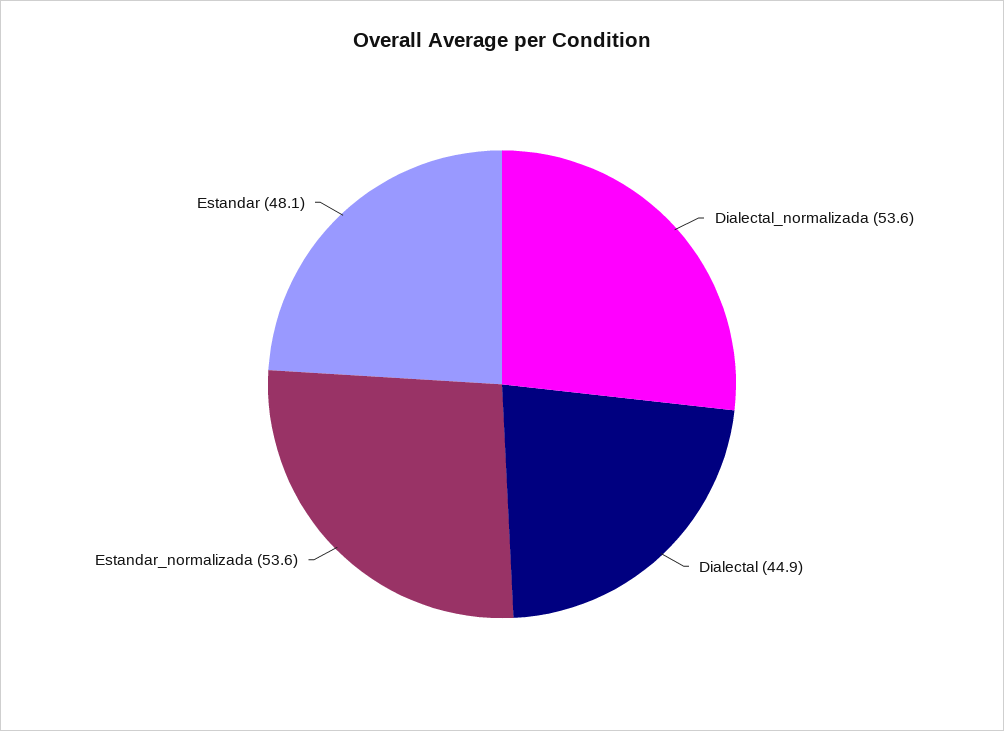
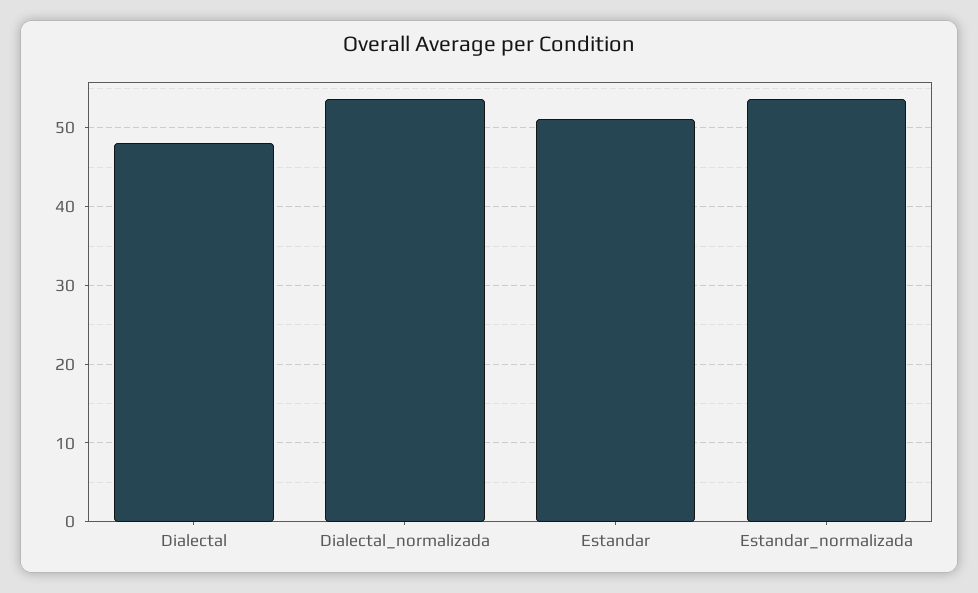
  {
    "Dialectal_normalizada": 53.6,
-   "Dialectal": 44.9,
+   "Dialectal": 48,
    "Estandar_normalizada": 53.6,
-   "Estandar": 48.1
+   "Estandar": 51
  }

